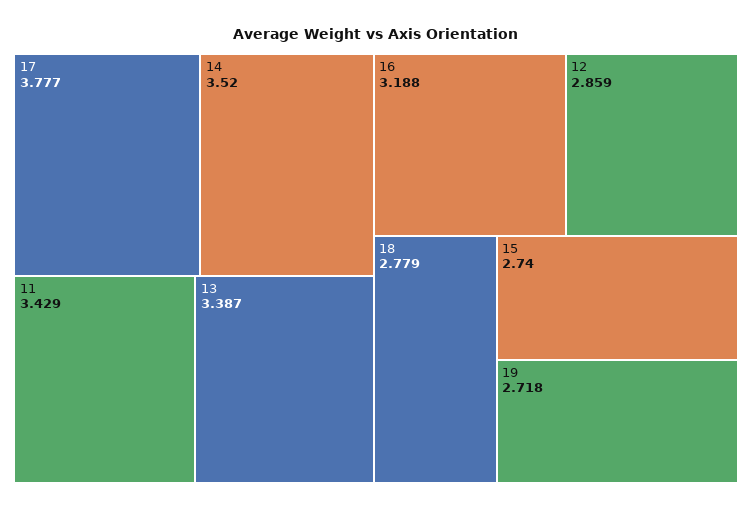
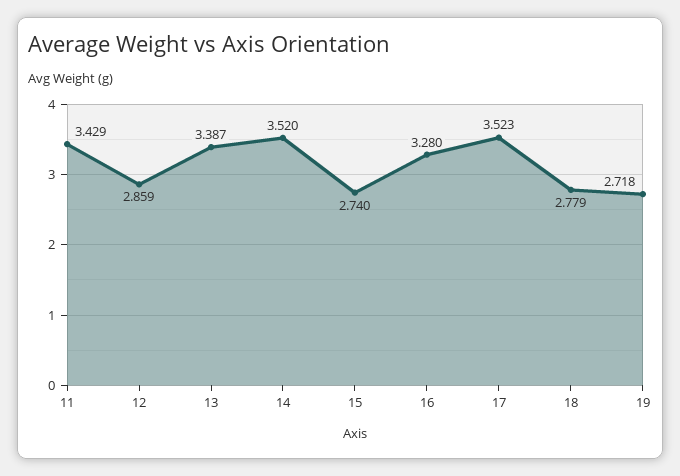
  {
-   "17": 3.777,
+   "17": 3.523,
    "14": 3.52,
    "11": 3.429,
    "13": 3.387,
-   "16": 3.188,
+   "16": 3.28,
    "12": 2.859,
    "18": 2.779,
    "15": 2.74,
    "19": 2.718
  }

